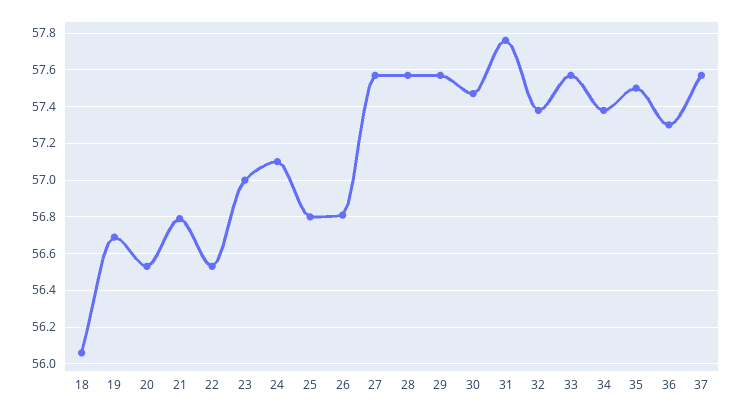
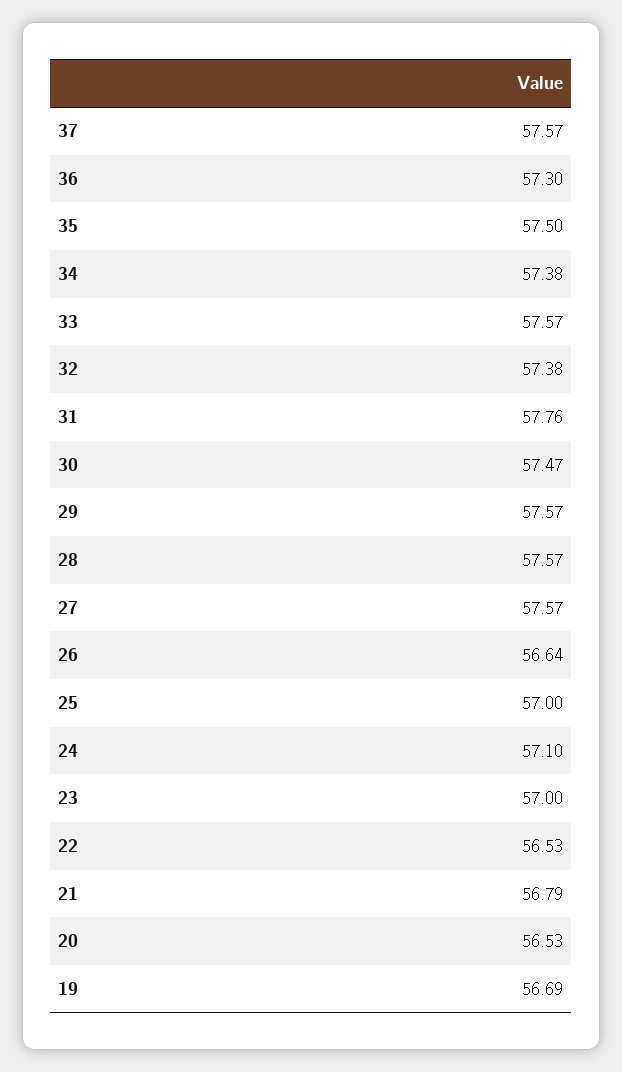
  {
-   "18": 56.05,
    "19": 56.69,
    "20": 56.53,
    "21": 56.79,
    "22": 56.53,
    "23": 57,
    "24": 57.1,
-   "25": 56.8,
+   "25": 57,
-   "26": 56.8,
+   "26": 56.64,
    "27": 57.57,
    "28": 57.57,
    "29": 57.57,
    "30": 57.47,
    "31": 57.76,
    "32": 57.38,
    "33": 57.57,
    "34": 57.38,
    "35": 57.5,
    "36": 57.3,
    "37": 57.57
  }

